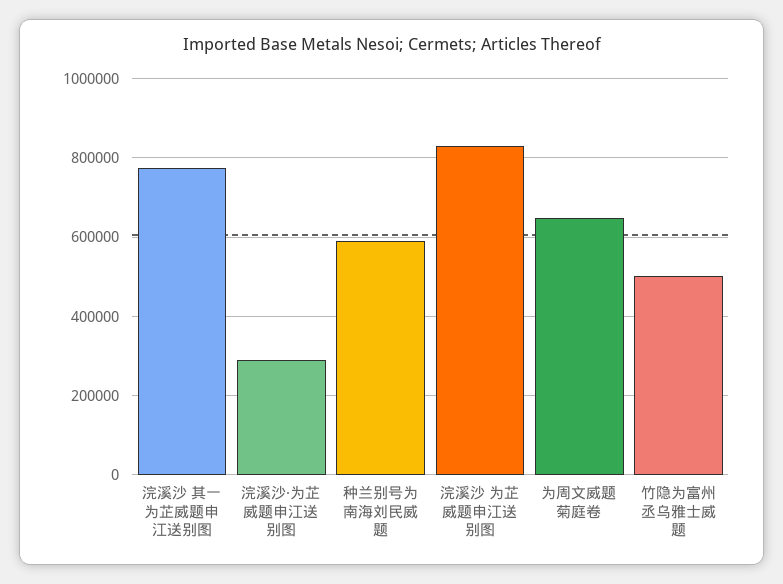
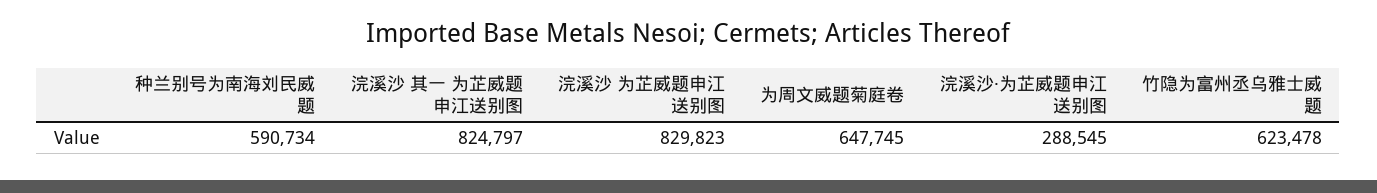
  {
-   "浣溪沙 其一 为芷威题申江送别图": 780000,
+   "浣溪沙 其一 为芷威题申江送别图": 824797,
    "浣溪沙·为芷威题申江送别图": 288545,
    "种兰别号为南海刘民威题": 590734,
    "浣溪沙 为芷威题申江送别图": 829823,
    "为周文威题菊庭卷": 647745,
-   "竹隐为富州丞乌雅士威题": 500000
+   "竹隐为富州丞乌雅士威题": 623478
  }

